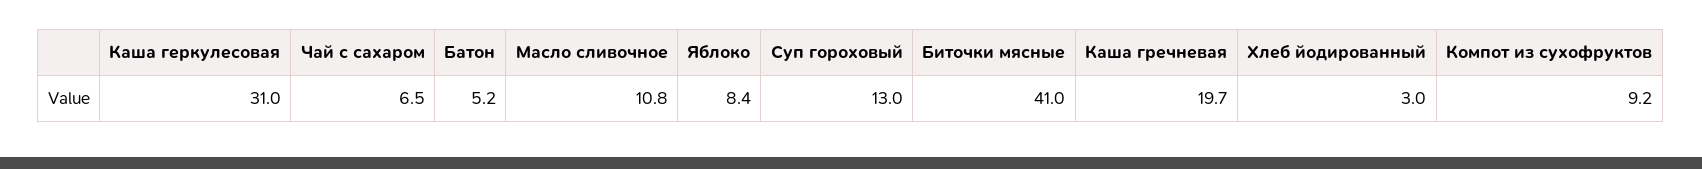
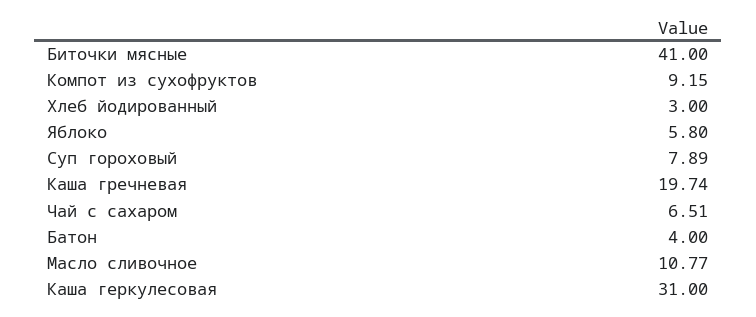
  {
    "Каша геркулесовая": 31,
    "Чай с сахаром": 6.51,
-   "Батон": 5.2,
+   "Батон": 4,
    "Масло сливочное": 10.77,
-   "Яблоко": 8.4,
+   "Яблоко": 5.8,
-   "Суп гороховый": 13,
+   "Суп гороховый": 7.89,
    "Биточки мясные": 41,
    "Каша гречневая": 19.74,
    "Хлеб йодированный": 3,
    "Компот из сухофруктов": 9.15
  }

